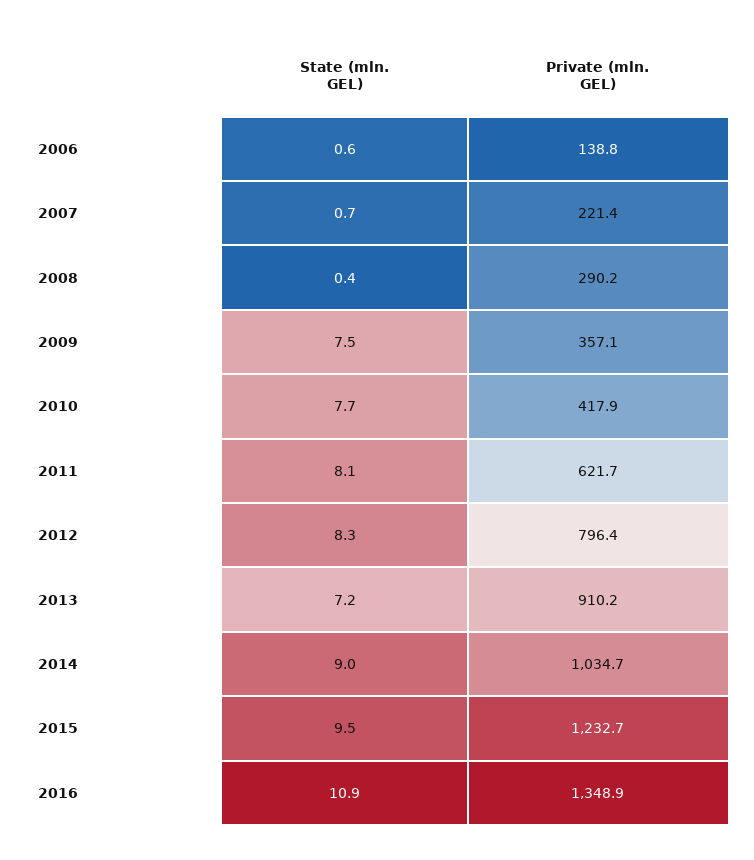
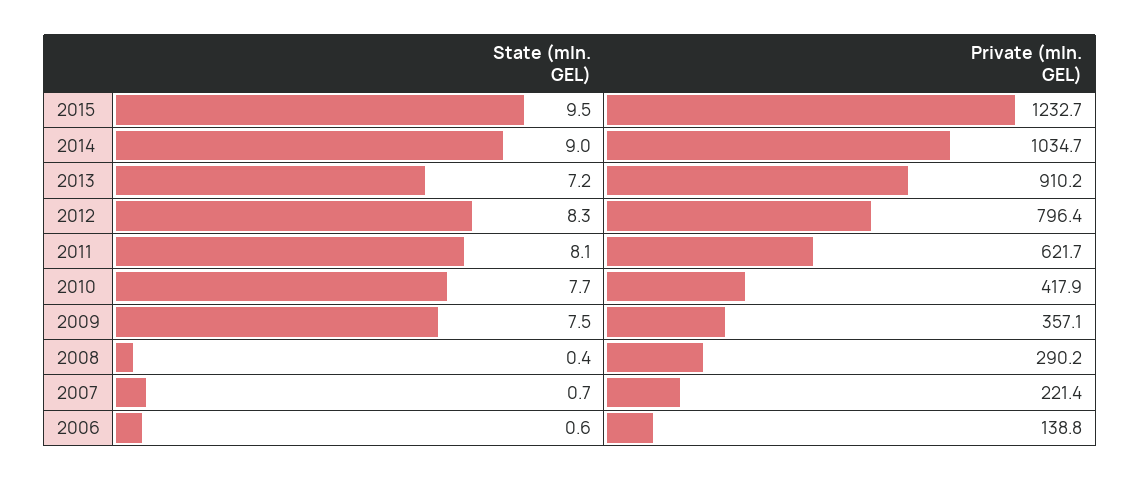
  {
    "State (mln. GEL)": {
      "2006": 0.6,
      "2007": 0.7,
      "2008": 0.4,
      "2009": 7.5,
      "2010": 7.7,
      "2011": 8.1,
      "2012": 8.3,
      "2013": 7.2,
      "2014": 9,
-     "2015": 9.5,
+     "2015": 9.5
-     "2016": 10.9
    },
    "Private (mln. GEL)": {
      "2006": 138.8,
      "2007": 221.4,
      "2008": 290.2,
      "2009": 357.1,
      "2010": 417.9,
      "2011": 621.7,
      "2012": 796.4,
      "2013": 910.2,
      "2014": 1034.7,
-     "2015": 1232.7,
+     "2015": 1232.7
-     "2016": 1348.9
    }
  }

